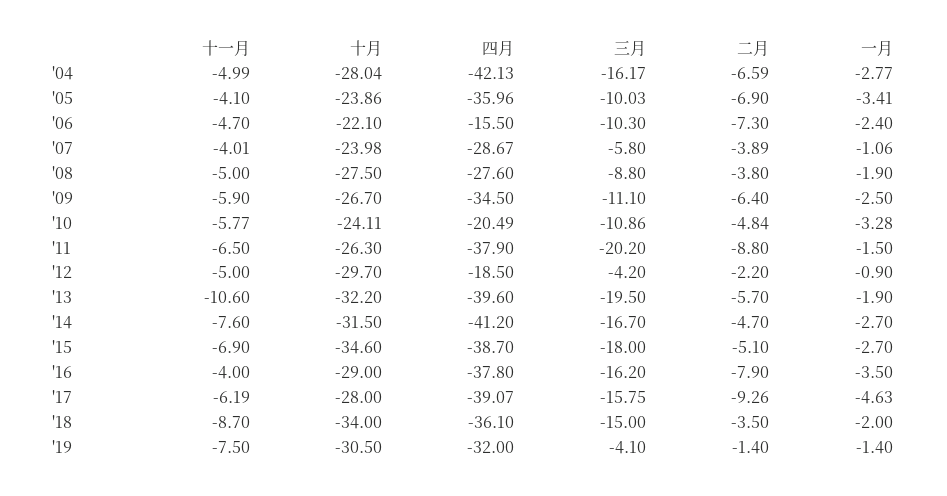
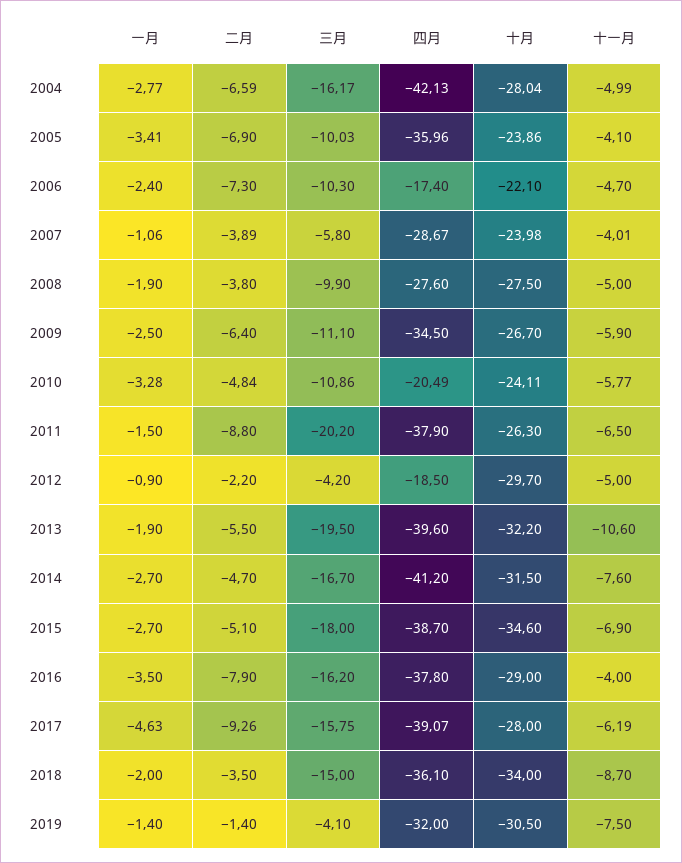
  {
    "十一月": {
      "'04": -4.99,
      "'05": -4.1,
      "'06": -4.7,
      "'07": -4.01,
      "'08": -5,
      "'09": -5.9,
      "'10": -5.77,
      "'11": -6.5,
      "'12": -5,
      "'13": -10.6,
      "'14": -7.6,
      "'15": -6.9,
      "'16": -4,
      "'17": -6.19,
      "'18": -8.7,
      "'19": -7.5
    },
    "十月": {
      "'04": -28.04,
      "'05": -23.86,
      "'06": -22.1,
      "'07": -23.98,
      "'08": -27.5,
      "'09": -26.7,
      "'10": -24.11,
      "'11": -26.3,
      "'12": -29.7,
      "'13": -32.2,
      "'14": -31.5,
      "'15": -34.6,
      "'16": -29,
      "'17": -28,
      "'18": -34,
      "'19": -30.5
    },
    "四月": {
      "'04": -42.13,
      "'05": -35.96,
-     "'06": -15.5,
+     "'06": -17.4,
      "'07": -28.67,
      "'08": -27.6,
      "'09": -34.5,
      "'10": -20.49,
      "'11": -37.9,
      "'12": -18.5,
      "'13": -39.6,
      "'14": -41.2,
      "'15": -38.7,
      "'16": -37.8,
      "'17": -39.07,
      "'18": -36.1,
      "'19": -32
    },
    "三月": {
      "'04": -16.17,
      "'05": -10.03,
      "'06": -10.3,
      "'07": -5.8,
-     "'08": -8.8,
+     "'08": -9.9,
      "'09": -11.1,
      "'10": -10.86,
      "'11": -20.2,
      "'12": -4.2,
      "'13": -19.5,
      "'14": -16.7,
      "'15": -18,
      "'16": -16.2,
      "'17": -15.75,
      "'18": -15,
      "'19": -4.1
    },
    "二月": {
      "'04": -6.59,
      "'05": -6.9,
      "'06": -7.3,
      "'07": -3.89,
      "'08": -3.8,
      "'09": -6.4,
      "'10": -4.84,
      "'11": -8.8,
      "'12": -2.2,
-     "'13": -5.7,
+     "'13": -5.5,
      "'14": -4.7,
      "'15": -5.1,
      "'16": -7.9,
      "'17": -9.26,
      "'18": -3.5,
      "'19": -1.4
    },
    "一月": {
      "'04": -2.77,
      "'05": -3.41,
      "'06": -2.4,
      "'07": -1.06,
      "'08": -1.9,
      "'09": -2.5,
      "'10": -3.28,
      "'11": -1.5,
      "'12": -0.9,
      "'13": -1.9,
      "'14": -2.7,
      "'15": -2.7,
      "'16": -3.5,
      "'17": -4.63,
      "'18": -2,
      "'19": -1.4
    }
  }

